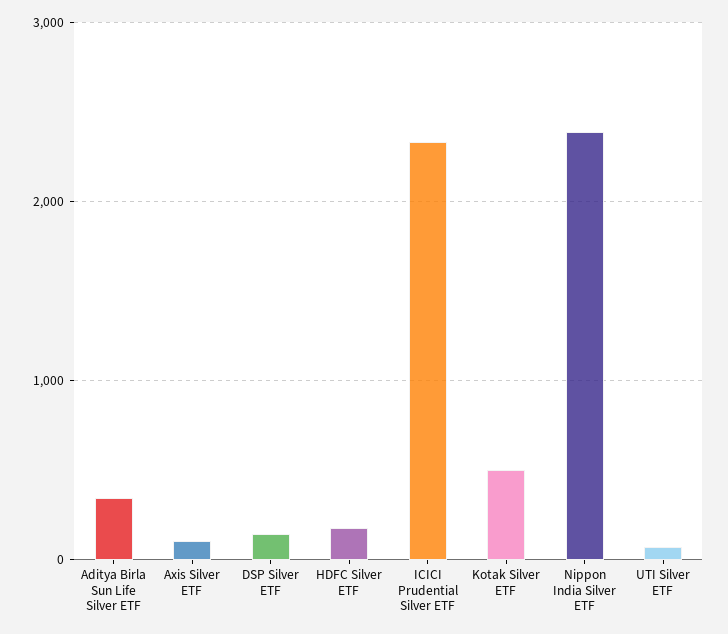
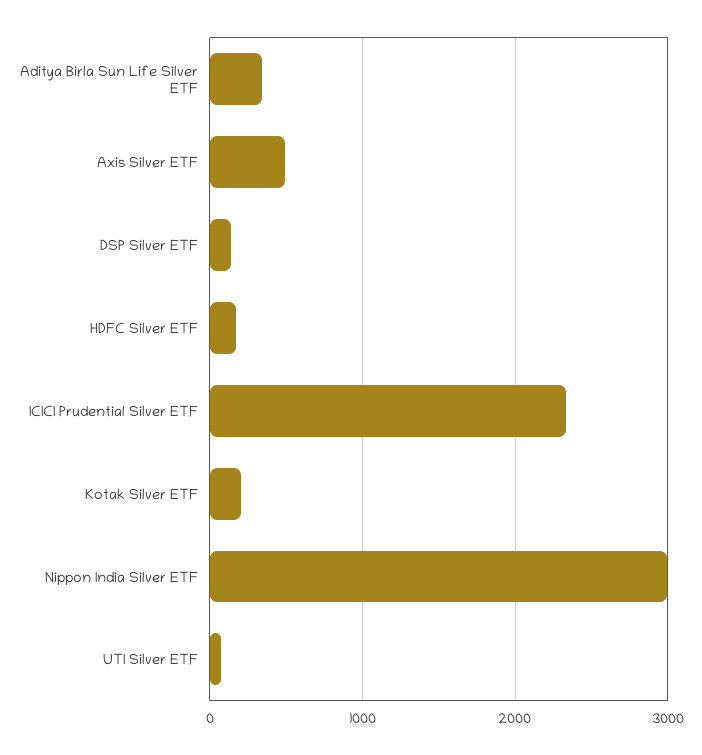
  {
    "Aditya Birla Sun Life Silver ETF": 300,
-   "Axis Silver ETF": 100,
+   "Axis Silver ETF": 500,
    "DSP Silver ETF": 100,
    "HDFC Silver ETF": 200,
    "ICICI Prudential Silver ETF": 2300,
-   "Kotak Silver ETF": 500,
+   "Kotak Silver ETF": 200,
-   "Nippon India Silver ETF": 2400,
+   "Nippon India Silver ETF": 3000,
    "UTI Silver ETF": 100
  }

